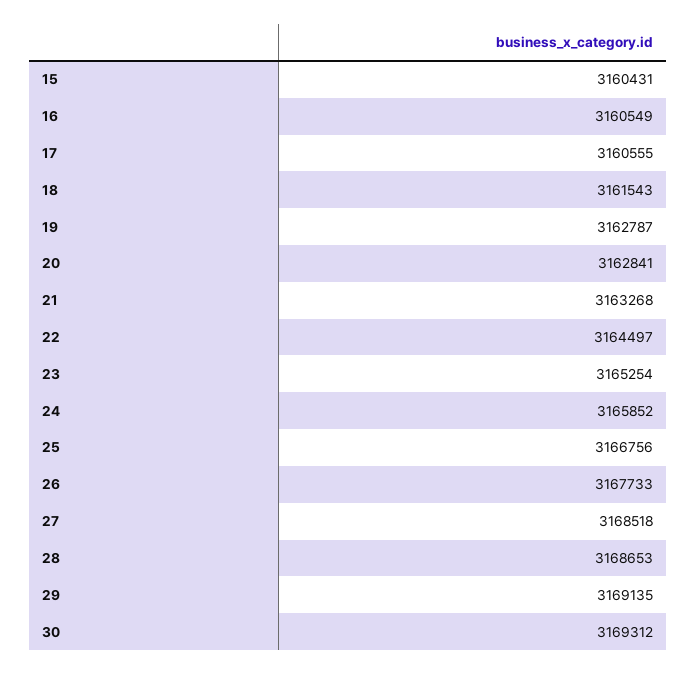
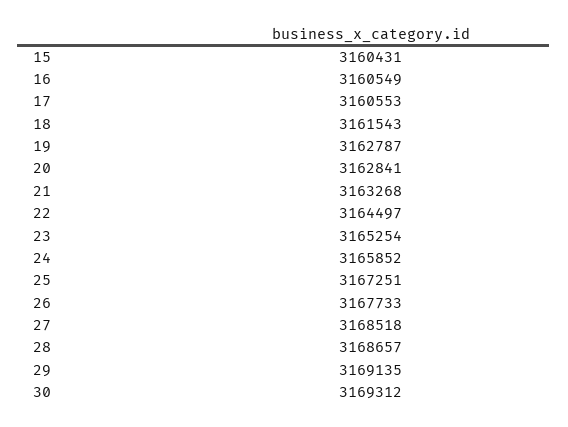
  {
    "15": 3160431,
    "16": 3160549,
-   "17": 3160555,
+   "17": 3160553,
    "18": 3161543,
    "19": 3162787,
    "20": 3162841,
    "21": 3163268,
    "22": 3164497,
    "23": 3165254,
    "24": 3165852,
-   "25": 3166756,
+   "25": 3167251,
    "26": 3167733,
    "27": 3168518,
-   "28": 3168653,
+   "28": 3168657,
    "29": 3169135,
    "30": 3169312
  }

